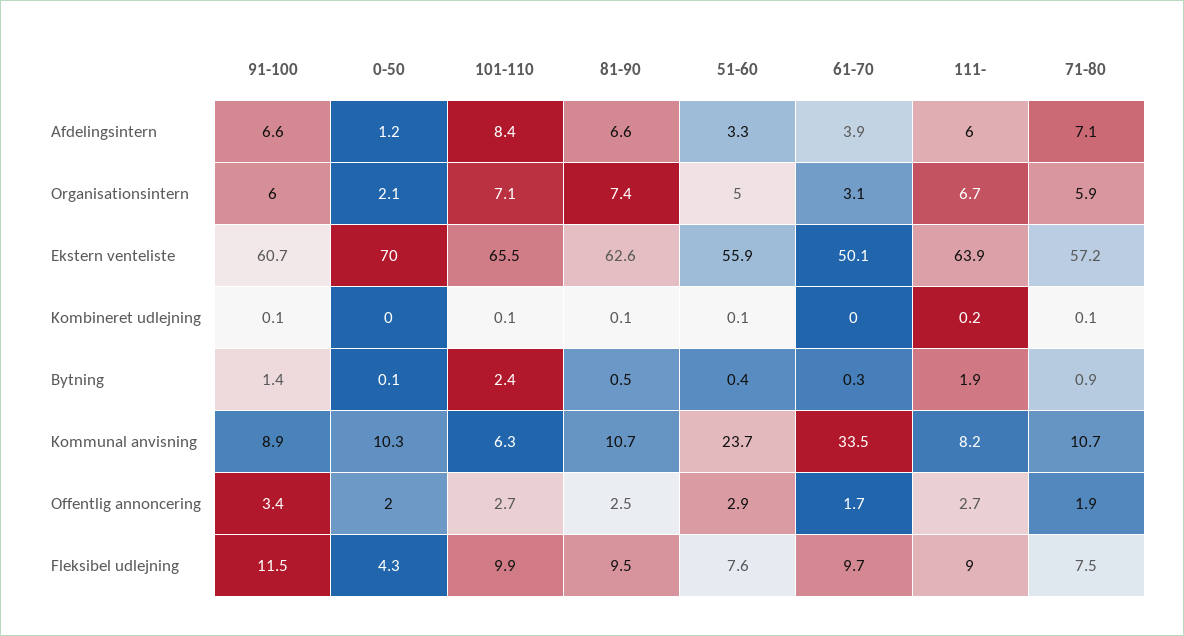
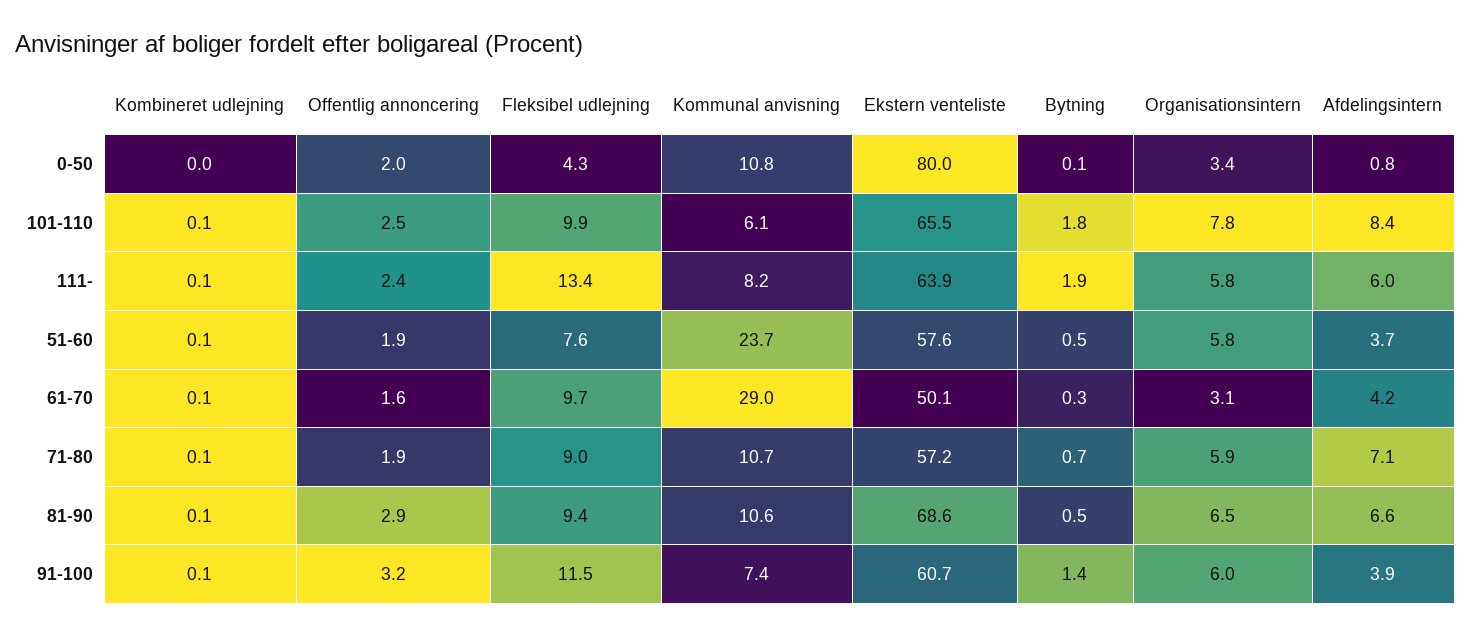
  {
    "91-100": {
-     "Afdelingsintern": 6.6,
+     "Afdelingsintern": 3.9,
      "Organisationsintern": 6,
      "Ekstern venteliste": 60.7,
      "Kombineret udlejning": 0.1,
      "Bytning": 1.4,
-     "Kommunal anvisning": 8.9,
+     "Kommunal anvisning": 7.4,
-     "Offentlig annoncering": 3.4,
+     "Offentlig annoncering": 3.2,
      "Fleksibel udlejning": 11.5
    },
    "0-50": {
-     "Afdelingsintern": 1.2,
+     "Afdelingsintern": 0.8,
-     "Organisationsintern": 2.1,
+     "Organisationsintern": 3.4,
-     "Ekstern venteliste": 70,
+     "Ekstern venteliste": 80,
      "Kombineret udlejning": 0,
      "Bytning": 0.1,
-     "Kommunal anvisning": 10.3,
+     "Kommunal anvisning": 10.8,
      "Offentlig annoncering": 2,
      "Fleksibel udlejning": 4.3
    },
    "101-110": {
      "Afdelingsintern": 8.4,
-     "Organisationsintern": 7.1,
+     "Organisationsintern": 7.8,
      "Ekstern venteliste": 65.5,
      "Kombineret udlejning": 0.1,
-     "Bytning": 2.4,
+     "Bytning": 1.8,
-     "Kommunal anvisning": 6.3,
+     "Kommunal anvisning": 6.1,
-     "Offentlig annoncering": 2.7,
+     "Offentlig annoncering": 2.5,
      "Fleksibel udlejning": 9.9
    },
    "81-90": {
      "Afdelingsintern": 6.6,
-     "Organisationsintern": 7.4,
+     "Organisationsintern": 6.5,
-     "Ekstern venteliste": 62.6,
+     "Ekstern venteliste": 68.6,
      "Kombineret udlejning": 0.1,
      "Bytning": 0.5,
-     "Kommunal anvisning": 10.7,
+     "Kommunal anvisning": 10.6,
-     "Offentlig annoncering": 2.5,
+     "Offentlig annoncering": 2.9,
-     "Fleksibel udlejning": 9.5
+     "Fleksibel udlejning": 9.4
    },
    "51-60": {
-     "Afdelingsintern": 3.3,
+     "Afdelingsintern": 3.7,
-     "Organisationsintern": 5,
+     "Organisationsintern": 5.8,
-     "Ekstern venteliste": 55.9,
+     "Ekstern venteliste": 57.6,
      "Kombineret udlejning": 0.1,
-     "Bytning": 0.4,
+     "Bytning": 0.5,
      "Kommunal anvisning": 23.7,
-     "Offentlig annoncering": 2.9,
+     "Offentlig annoncering": 1.9,
      "Fleksibel udlejning": 7.6
    },
    "61-70": {
-     "Afdelingsintern": 3.9,
+     "Afdelingsintern": 4.2,
      "Organisationsintern": 3.1,
      "Ekstern venteliste": 50.1,
-     "Kombineret udlejning": 0,
+     "Kombineret udlejning": 0.1,
      "Bytning": 0.3,
-     "Kommunal anvisning": 33.5,
+     "Kommunal anvisning": 29,
-     "Offentlig annoncering": 1.7,
+     "Offentlig annoncering": 1.6,
      "Fleksibel udlejning": 9.7
    },
    "111-": {
      "Afdelingsintern": 6,
-     "Organisationsintern": 6.7,
+     "Organisationsintern": 5.8,
      "Ekstern venteliste": 63.9,
-     "Kombineret udlejning": 0.2,
+     "Kombineret udlejning": 0.1,
      "Bytning": 1.9,
      "Kommunal anvisning": 8.2,
-     "Offentlig annoncering": 2.7,
+     "Offentlig annoncering": 2.4,
-     "Fleksibel udlejning": 9
+     "Fleksibel udlejning": 13.4
    },
    "71-80": {
      "Afdelingsintern": 7.1,
      "Organisationsintern": 5.9,
      "Ekstern venteliste": 57.2,
      "Kombineret udlejning": 0.1,
-     "Bytning": 0.9,
+     "Bytning": 0.7,
      "Kommunal anvisning": 10.7,
      "Offentlig annoncering": 1.9,
-     "Fleksibel udlejning": 7.5
+     "Fleksibel udlejning": 9
    }
  }

